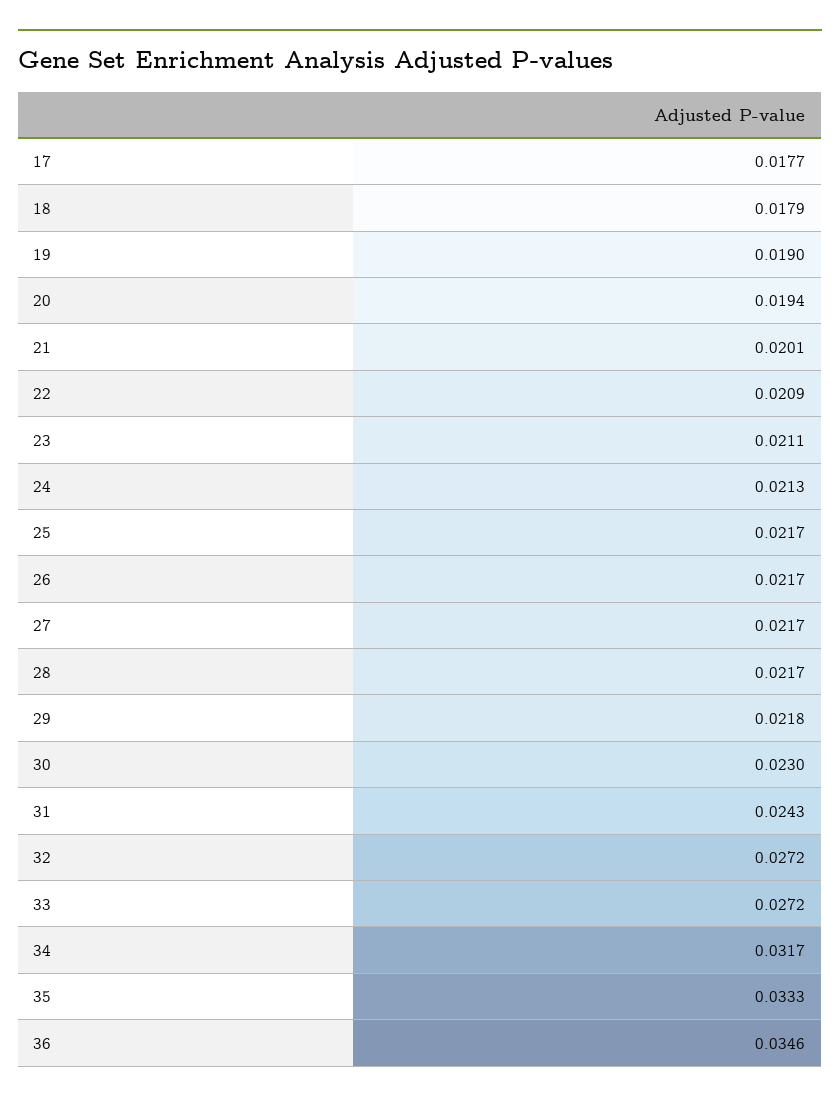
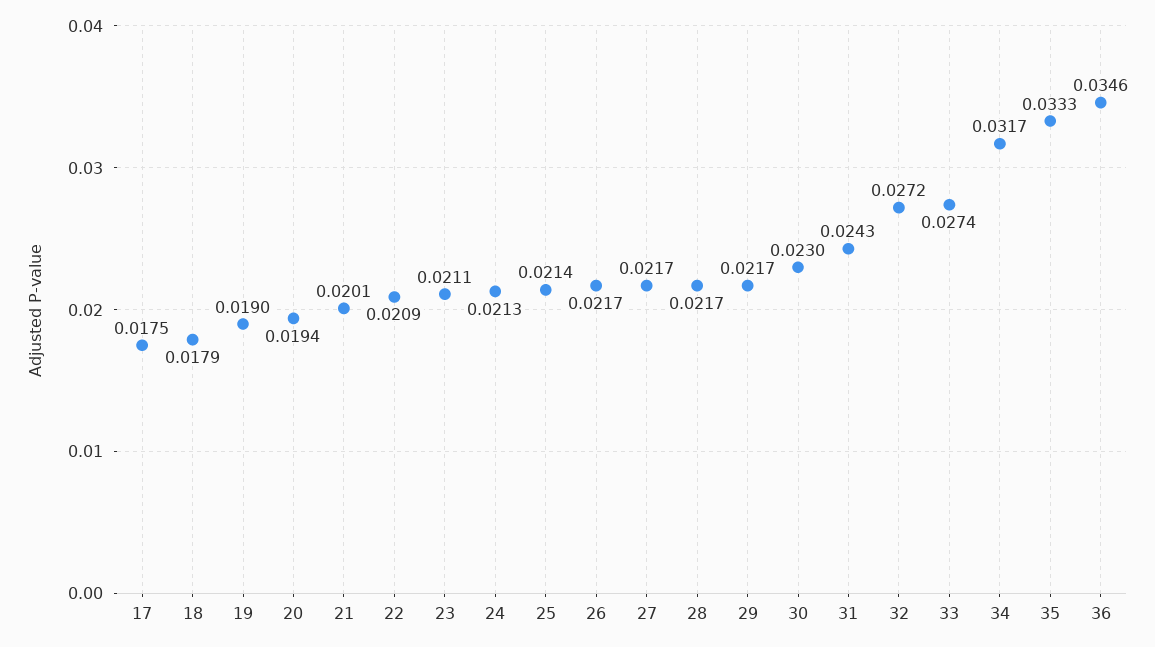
  {
-   "17": 0.0177,
+   "17": 0.0175,
    "18": 0.0179,
    "19": 0.019,
    "20": 0.0194,
    "21": 0.0201,
    "22": 0.0209,
    "23": 0.0211,
    "24": 0.0213,
-   "25": 0.0217,
+   "25": 0.0214,
    "26": 0.0217,
    "27": 0.0217,
    "28": 0.0217,
-   "29": 0.0218,
+   "29": 0.0217,
    "30": 0.023,
    "31": 0.0243,
    "32": 0.0272,
-   "33": 0.0272,
+   "33": 0.0274,
    "34": 0.0317,
    "35": 0.0333,
    "36": 0.0346
  }

